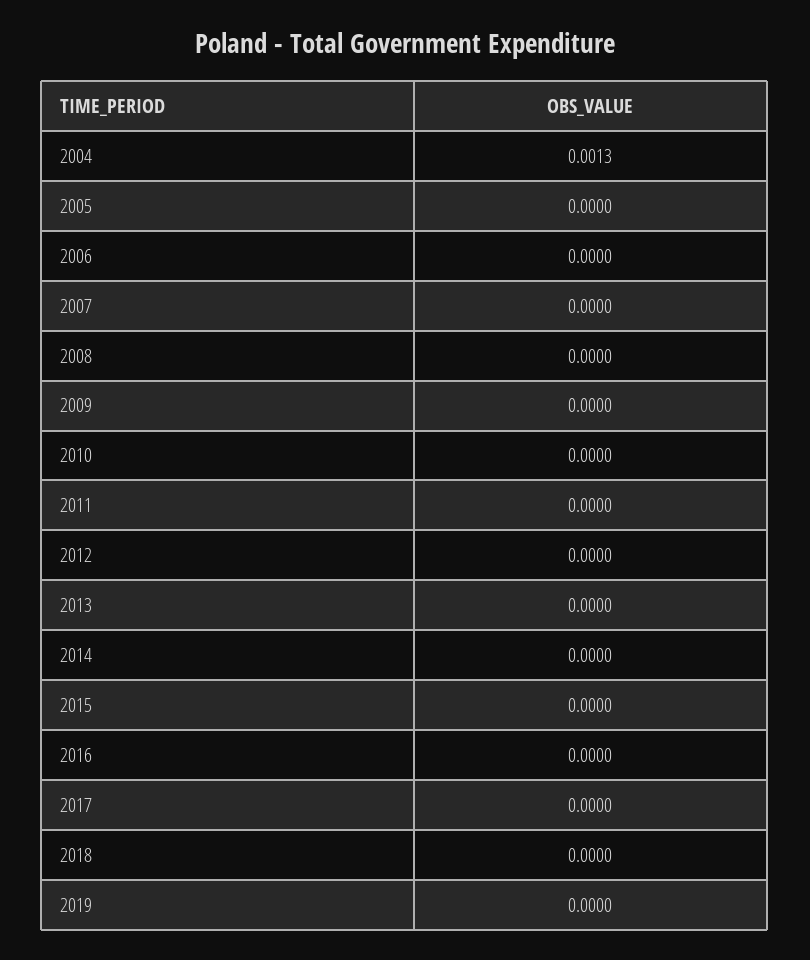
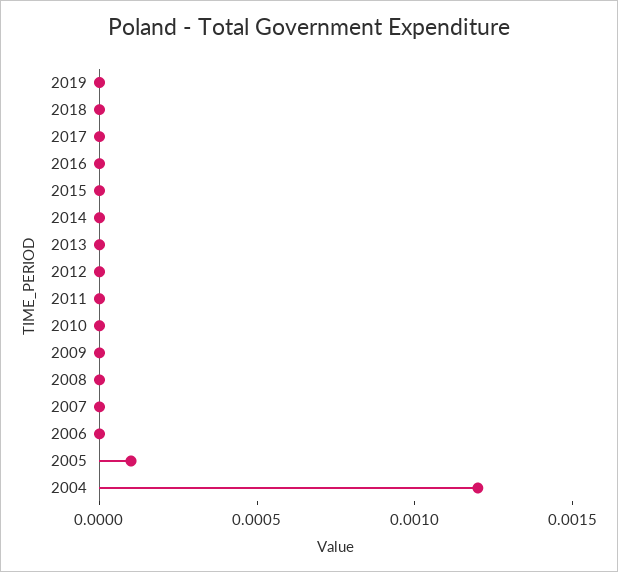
  {
-   "2004": 0.0013,
+   "2004": 0.0012,
-   "2005": 0,
+   "2005": 0.0001,
    "2006": 0,
    "2007": 0,
    "2008": 0,
    "2009": 0,
    "2010": 0,
    "2011": 0,
    "2012": 0,
    "2013": 0,
    "2014": 0,
    "2015": 0,
    "2016": 0,
    "2017": 0,
    "2018": 0,
    "2019": 0
  }

